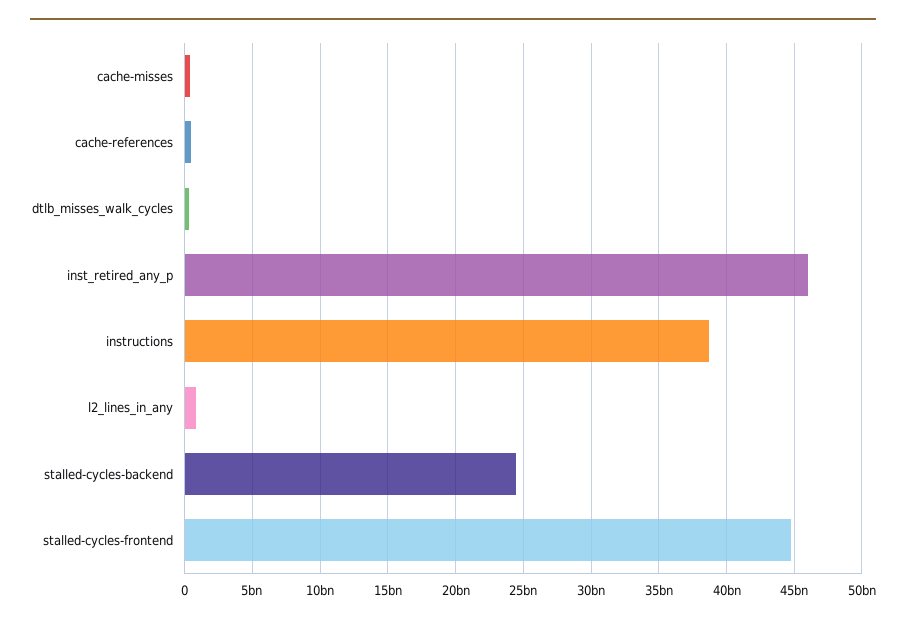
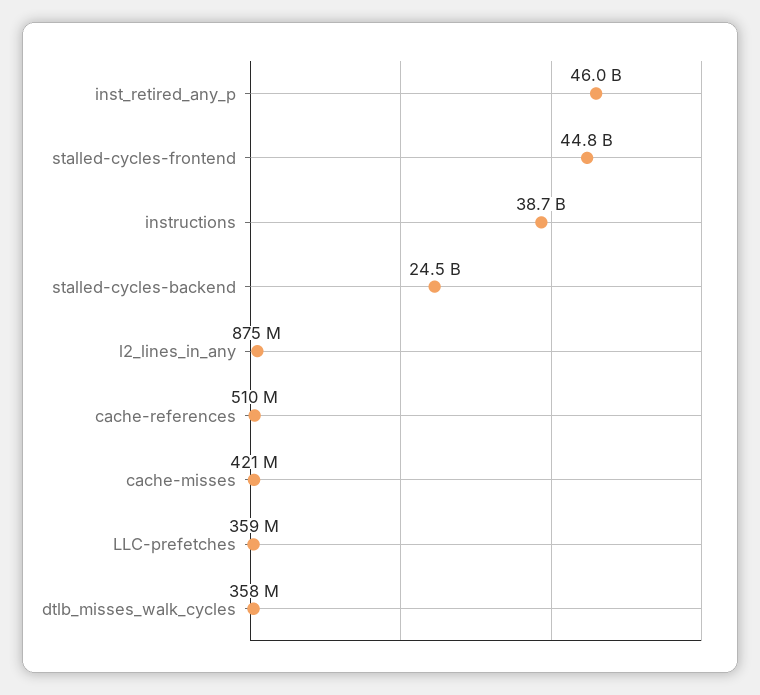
  {
    "cache-misses": 421000000,
    "cache-references": 510000000,
    "dtlb_misses_walk_cycles": 358000000,
    "inst_retired_any_p": 46000000000,
    "instructions": 38700000000,
    "l2_lines_in_any": 875000000,
    "stalled-cycles-backend": 24500000000,
-   "stalled-cycles-frontend": 44800000000
+   "stalled-cycles-frontend": 44800000000,
+   "LLC-prefetches": 359000000
  }

